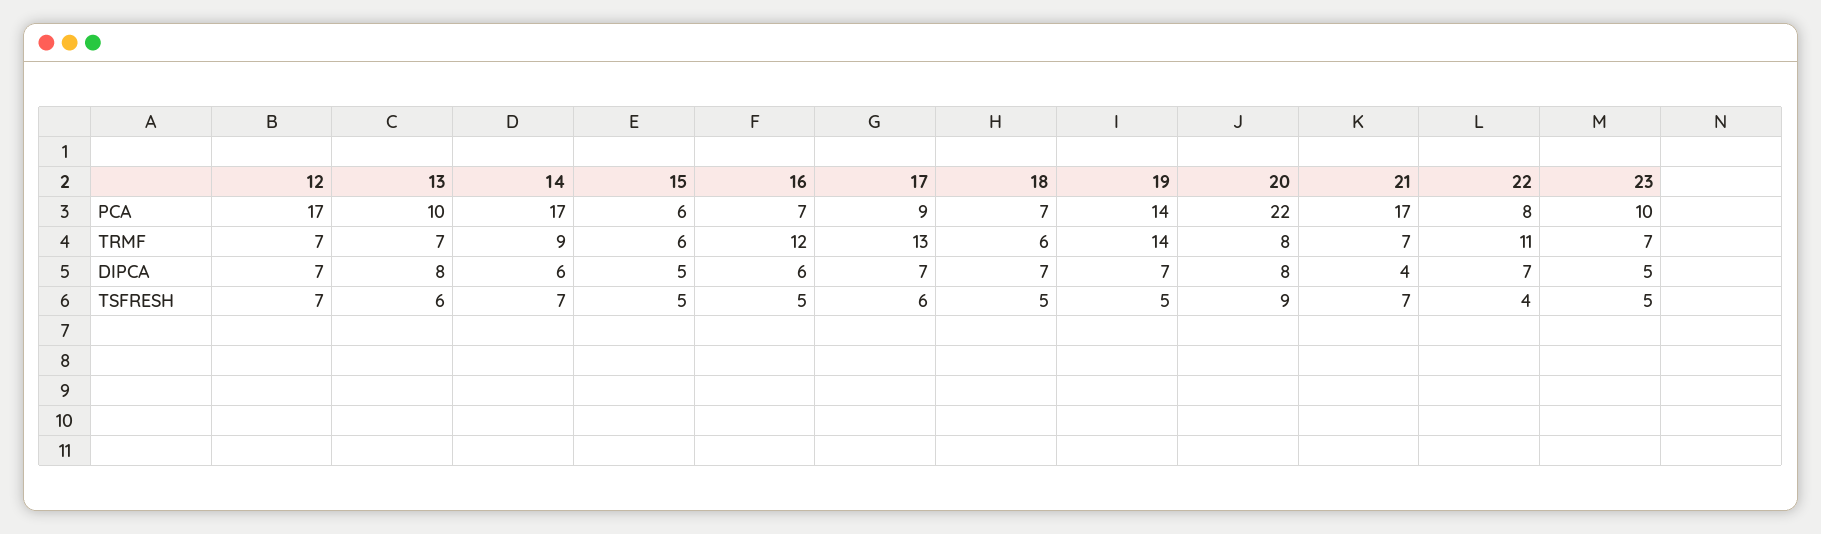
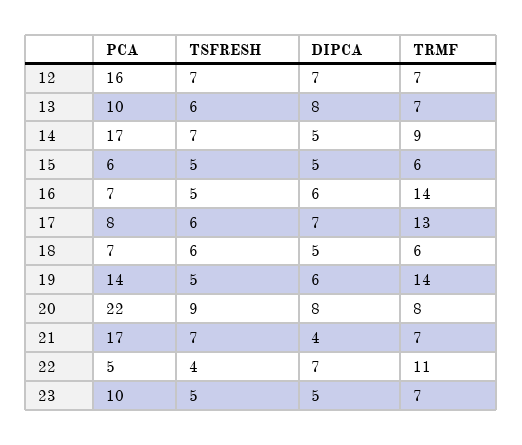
  {
    "12": {
-     "PCA": 17,
+     "PCA": 16,
      "TRMF": 7,
      "DIPCA": 7,
      "TSFRESH": 7
    },
    "13": {
      "PCA": 10,
      "TRMF": 7,
      "DIPCA": 8,
      "TSFRESH": 6
    },
    "14": {
      "PCA": 17,
      "TRMF": 9,
-     "DIPCA": 6,
+     "DIPCA": 5,
      "TSFRESH": 7
    },
    "15": {
      "PCA": 6,
      "TRMF": 6,
      "DIPCA": 5,
      "TSFRESH": 5
    },
    "16": {
      "PCA": 7,
-     "TRMF": 12,
+     "TRMF": 14,
      "DIPCA": 6,
      "TSFRESH": 5
    },
    "17": {
-     "PCA": 9,
+     "PCA": 8,
      "TRMF": 13,
      "DIPCA": 7,
      "TSFRESH": 6
    },
    "18": {
      "PCA": 7,
      "TRMF": 6,
-     "DIPCA": 7,
+     "DIPCA": 5,
-     "TSFRESH": 5
+     "TSFRESH": 6
    },
    "19": {
      "PCA": 14,
      "TRMF": 14,
-     "DIPCA": 7,
+     "DIPCA": 6,
      "TSFRESH": 5
    },
    "20": {
      "PCA": 22,
      "TRMF": 8,
      "DIPCA": 8,
      "TSFRESH": 9
    },
    "21": {
      "PCA": 17,
      "TRMF": 7,
      "DIPCA": 4,
      "TSFRESH": 7
    },
    "22": {
-     "PCA": 8,
+     "PCA": 5,
      "TRMF": 11,
      "DIPCA": 7,
      "TSFRESH": 4
    },
    "23": {
      "PCA": 10,
      "TRMF": 7,
      "DIPCA": 5,
      "TSFRESH": 5
    }
  }

